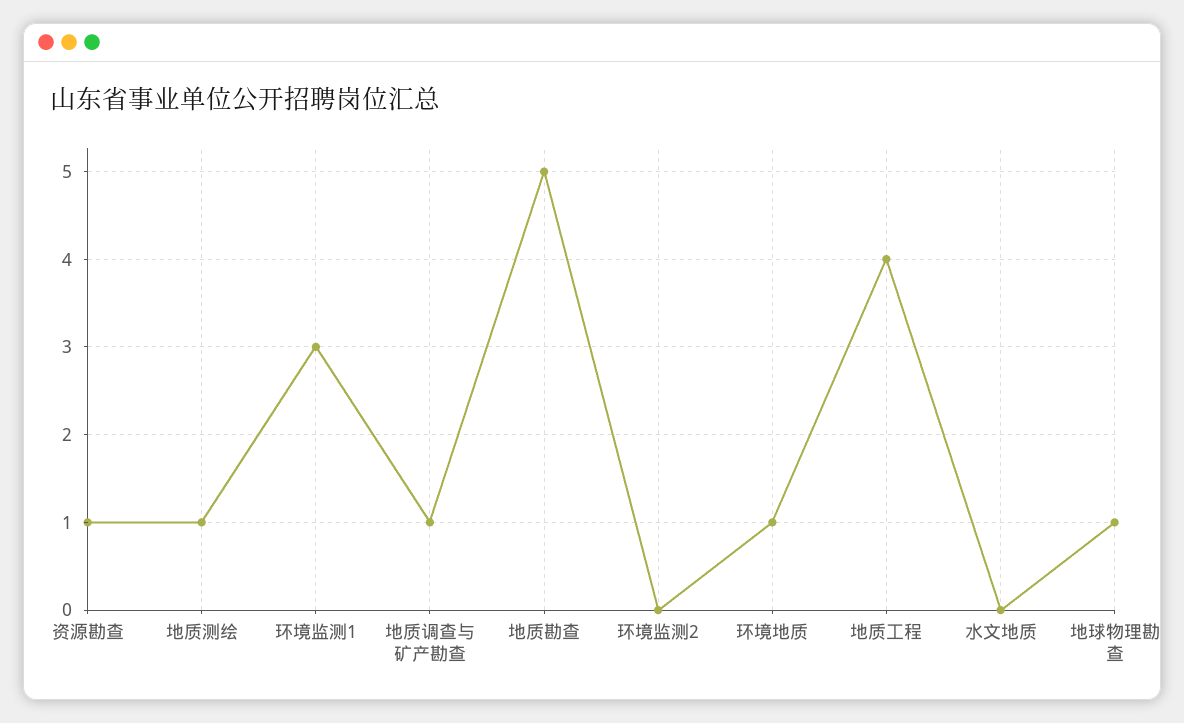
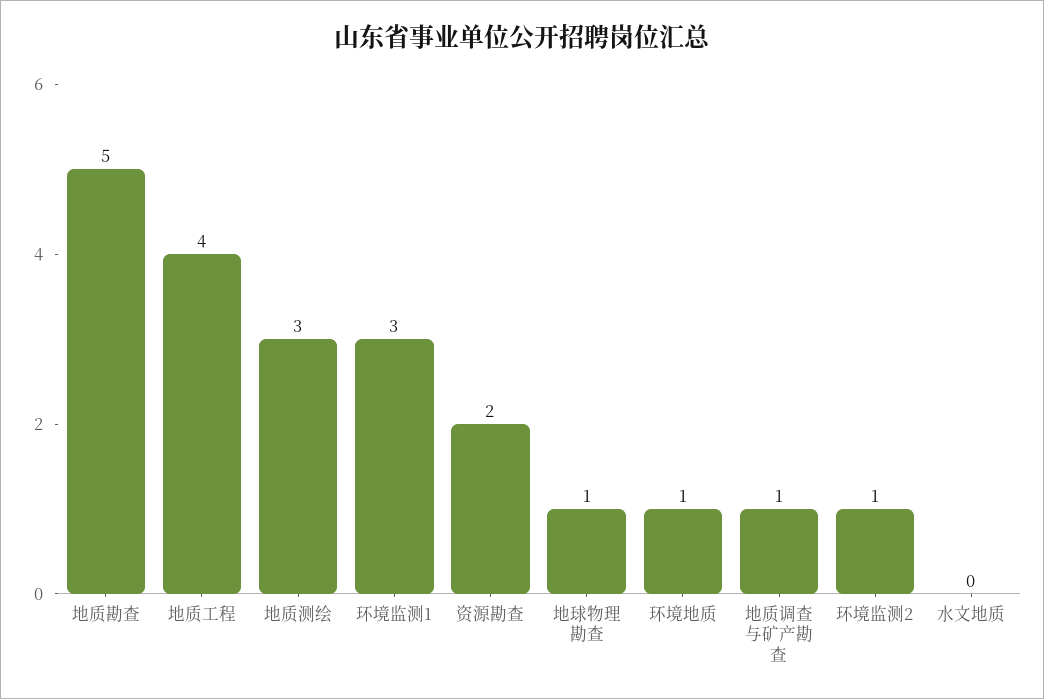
  {
-   "资源勘查": 1,
+   "资源勘查": 2,
-   "地质测绘": 1,
+   "地质测绘": 3,
    "环境监测1": 3,
    "地质调查与矿产勘查": 1,
    "地质勘查": 5,
-   "环境监测2": 0,
+   "环境监测2": 1,
    "环境地质": 1,
    "地质工程": 4,
    "水文地质": 0,
    "地球物理勘查": 1
  }

